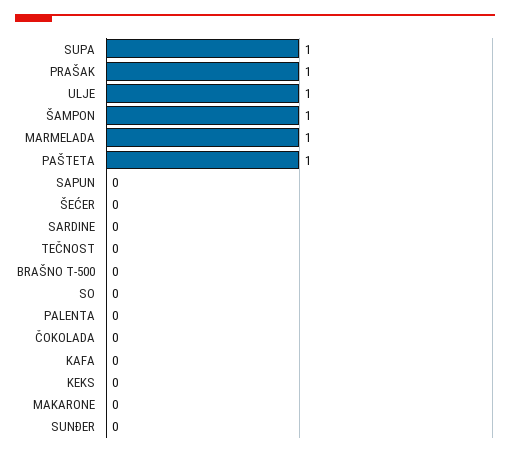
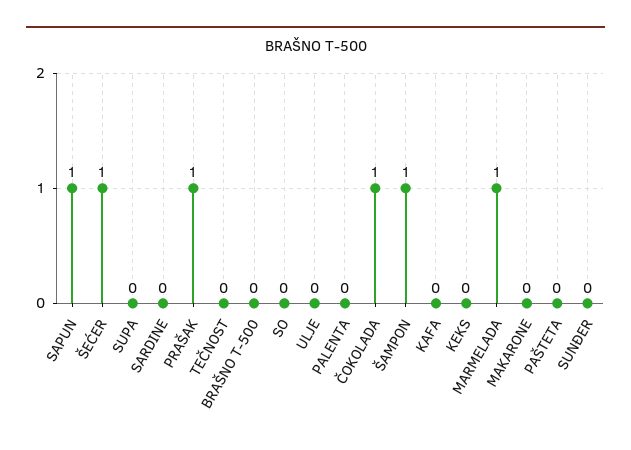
  {
-   "SUPA": 1,
+   "SUPA": 0,
    "PRAŠAK": 1,
-   "ULJE": 1,
+   "ULJE": 0,
    "ŠAMPON": 1,
    "MARMELADA": 1,
-   "PAŠTETA": 1,
+   "PAŠTETA": 0,
-   "SAPUN": 0,
+   "SAPUN": 1,
-   "ŠEĆER": 0,
+   "ŠEĆER": 1,
    "SARDINE": 0,
    "TEČNOST": 0,
    "BRAŠNO T-500": 0,
    "SO": 0,
    "PALENTA": 0,
-   "ČOKOLADA": 0,
+   "ČOKOLADA": 1,
    "KAFA": 0,
    "KEKS": 0,
    "MAKARONE": 0,
    "SUNĐER": 0
  }

